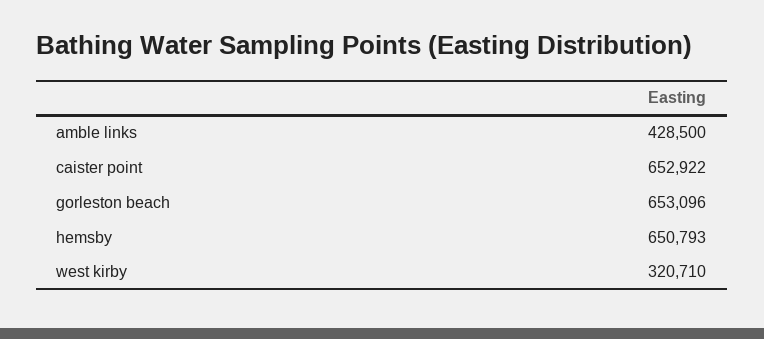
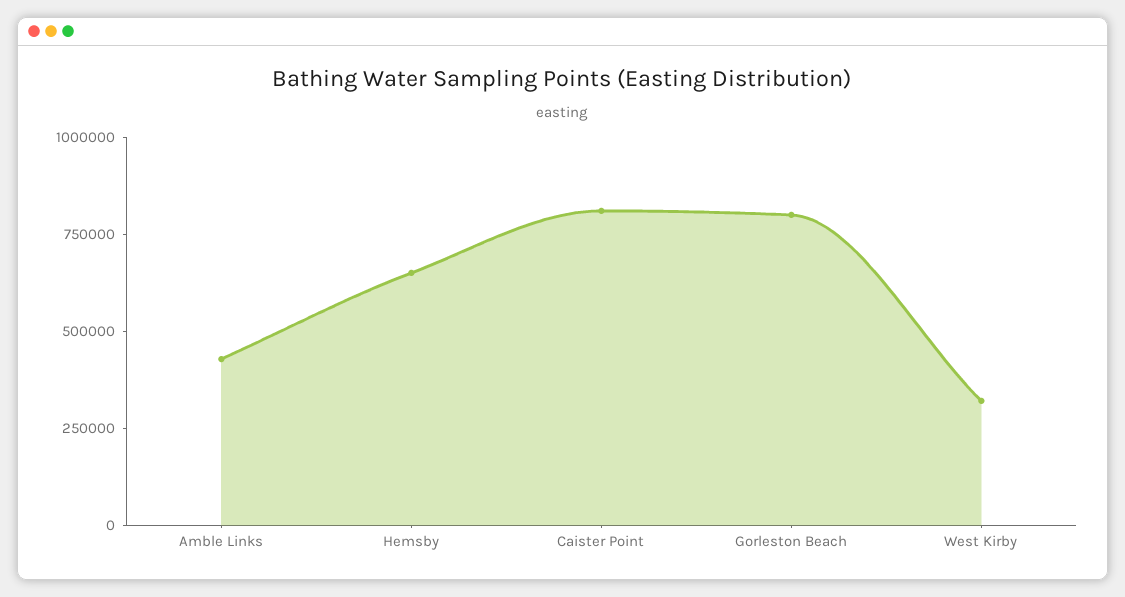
  {
    "amble links": 428500,
-   "caister point": 652922,
+   "caister point": 800000,
-   "gorleston beach": 653096,
+   "gorleston beach": 800000,
    "hemsby": 650793,
    "west kirby": 320710
  }

